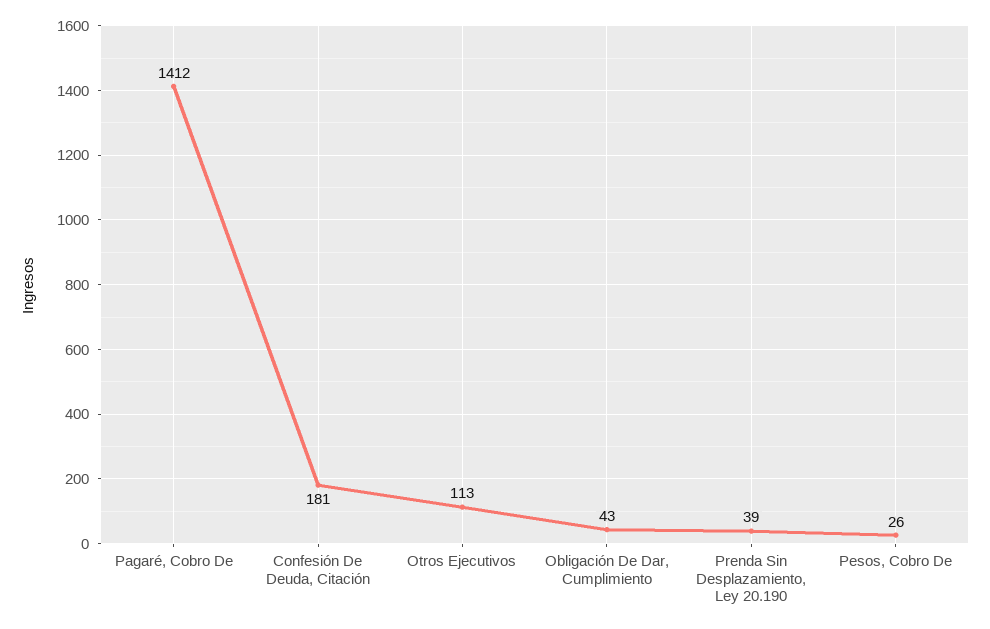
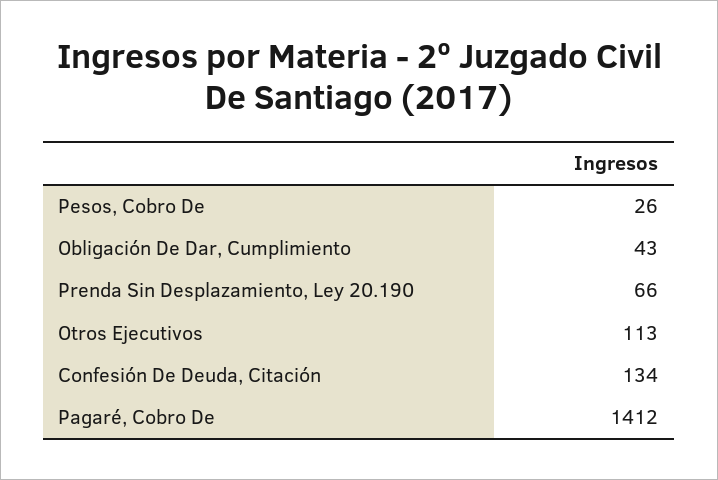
  {
    "Pagaré, Cobro De": 1412,
-   "Confesión De Deuda, Citación": 181,
+   "Confesión De Deuda, Citación": 134,
    "Otros Ejecutivos": 113,
    "Obligación De Dar, Cumplimiento": 43,
-   "Prenda Sin Desplazamiento, Ley 20.190": 39,
+   "Prenda Sin Desplazamiento, Ley 20.190": 66,
    "Pesos, Cobro De": 26
  }

